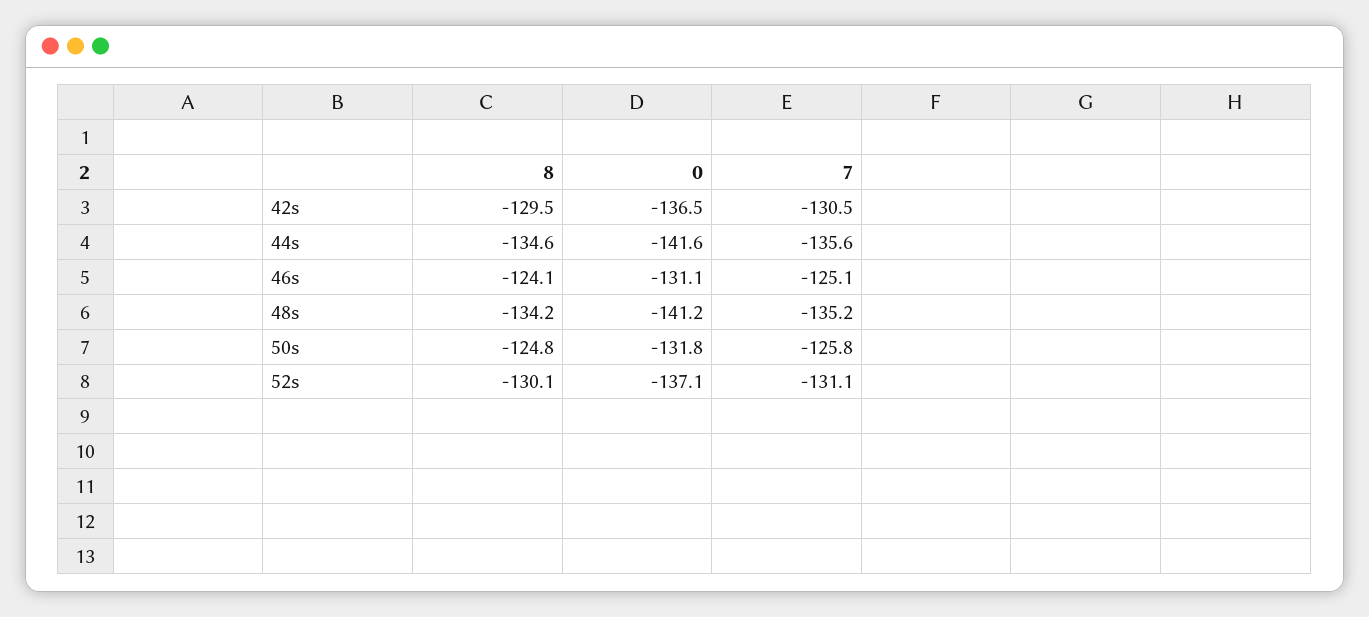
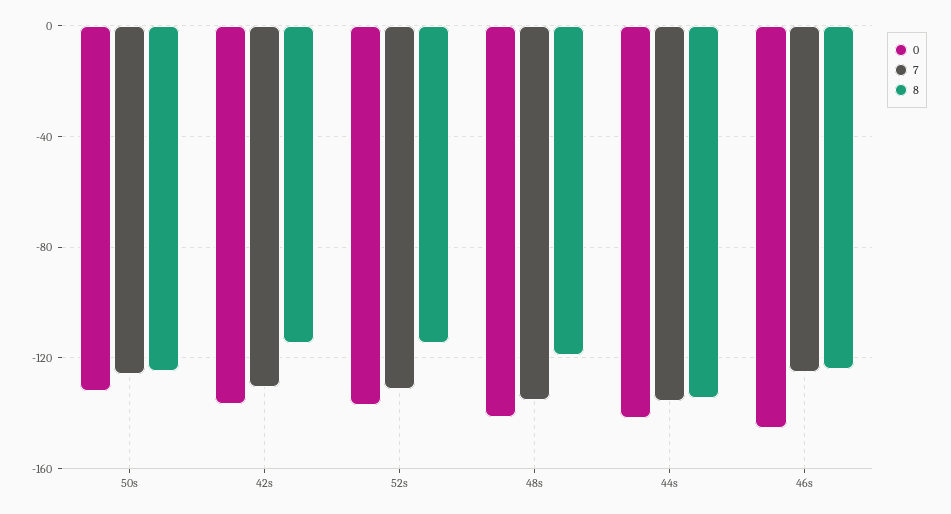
  {
    "8": {
-     "42s": -129.5,
+     "42s": -115,
      "44s": -134.6,
      "46s": -124.1,
-     "48s": -134.2,
+     "48s": -120,
      "50s": -124.8,
-     "52s": -130.1
+     "52s": -115
    },
    "0": {
      "42s": -136.5,
      "44s": -141.6,
-     "46s": -131.1,
+     "46s": -145,
      "48s": -141.2,
      "50s": -131.8,
      "52s": -137.1
    },
    "7": {
      "42s": -130.5,
      "44s": -135.6,
      "46s": -125.1,
      "48s": -135.2,
      "50s": -125.8,
      "52s": -131.1
    }
  }

